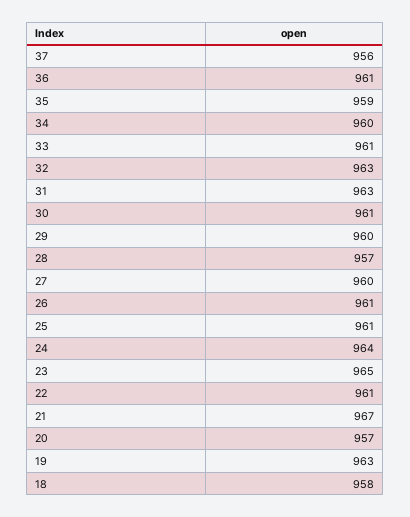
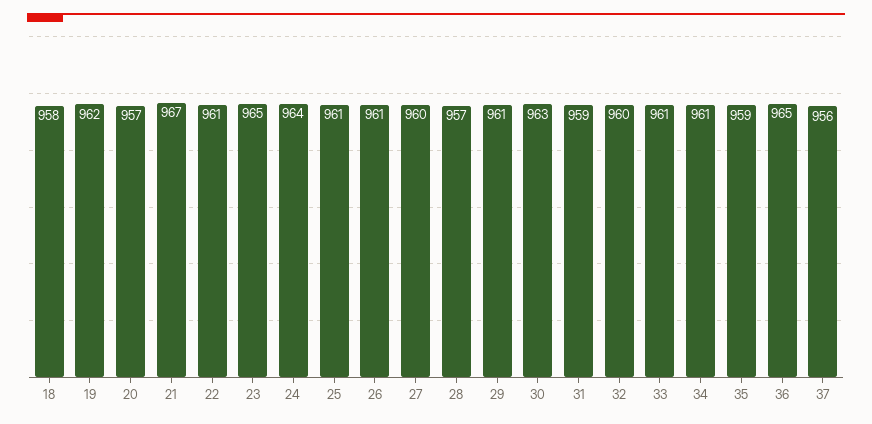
  {
    "37": 956,
-   "36": 961,
+   "36": 965,
    "35": 959,
-   "34": 960,
+   "34": 961,
    "33": 961,
-   "32": 963,
+   "32": 960,
-   "31": 963,
+   "31": 959,
-   "30": 961,
+   "30": 963,
-   "29": 960,
+   "29": 961,
    "28": 957,
    "27": 960,
    "26": 961,
    "25": 961,
    "24": 964,
    "23": 965,
    "22": 961,
    "21": 967,
    "20": 957,
-   "19": 963,
+   "19": 962,
    "18": 958
  }

